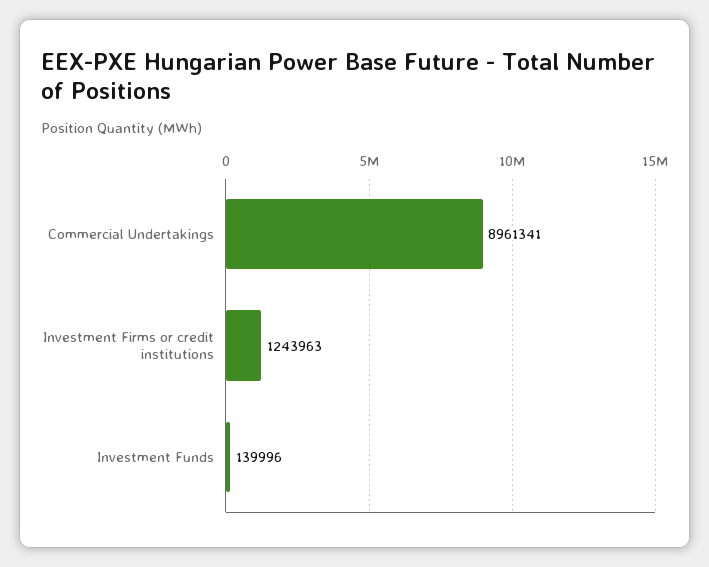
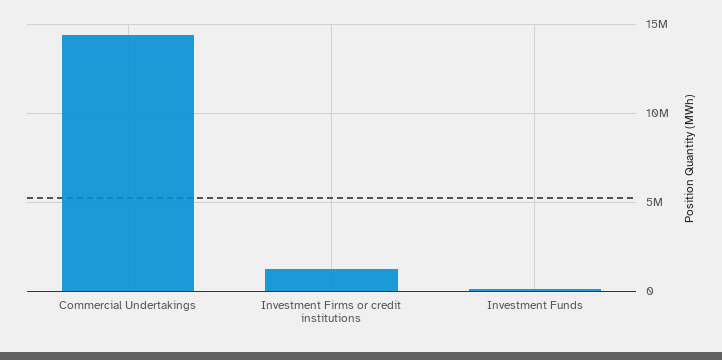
  {
-   "Commercial Undertakings": 8961341,
+   "Commercial Undertakings": 14500000,
    "Investment Firms or credit institutions": 1243963,
    "Investment Funds": 139996
  }

